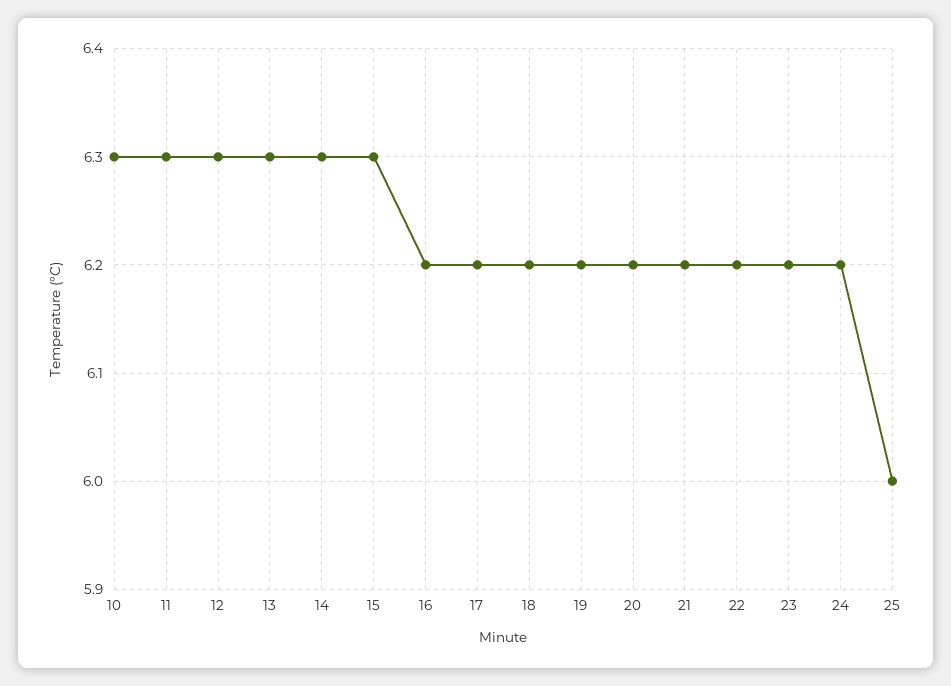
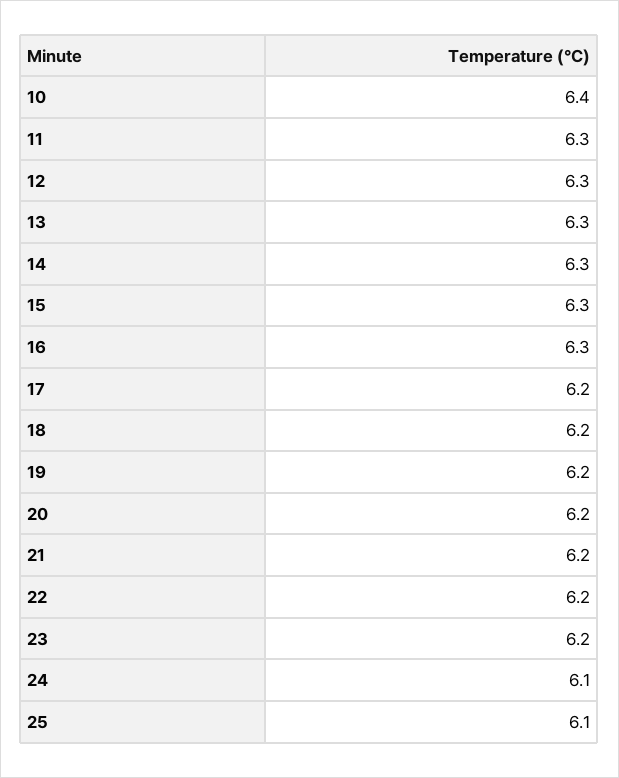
  {
-   "10": 6.3,
+   "10": 6.4,
    "11": 6.3,
    "12": 6.3,
    "13": 6.3,
    "14": 6.3,
    "15": 6.3,
-   "16": 6.2,
+   "16": 6.3,
    "17": 6.2,
    "18": 6.2,
    "19": 6.2,
    "20": 6.2,
    "21": 6.2,
    "22": 6.2,
    "23": 6.2,
-   "24": 6.2,
+   "24": 6.1,
-   "25": 6
+   "25": 6.1
  }

